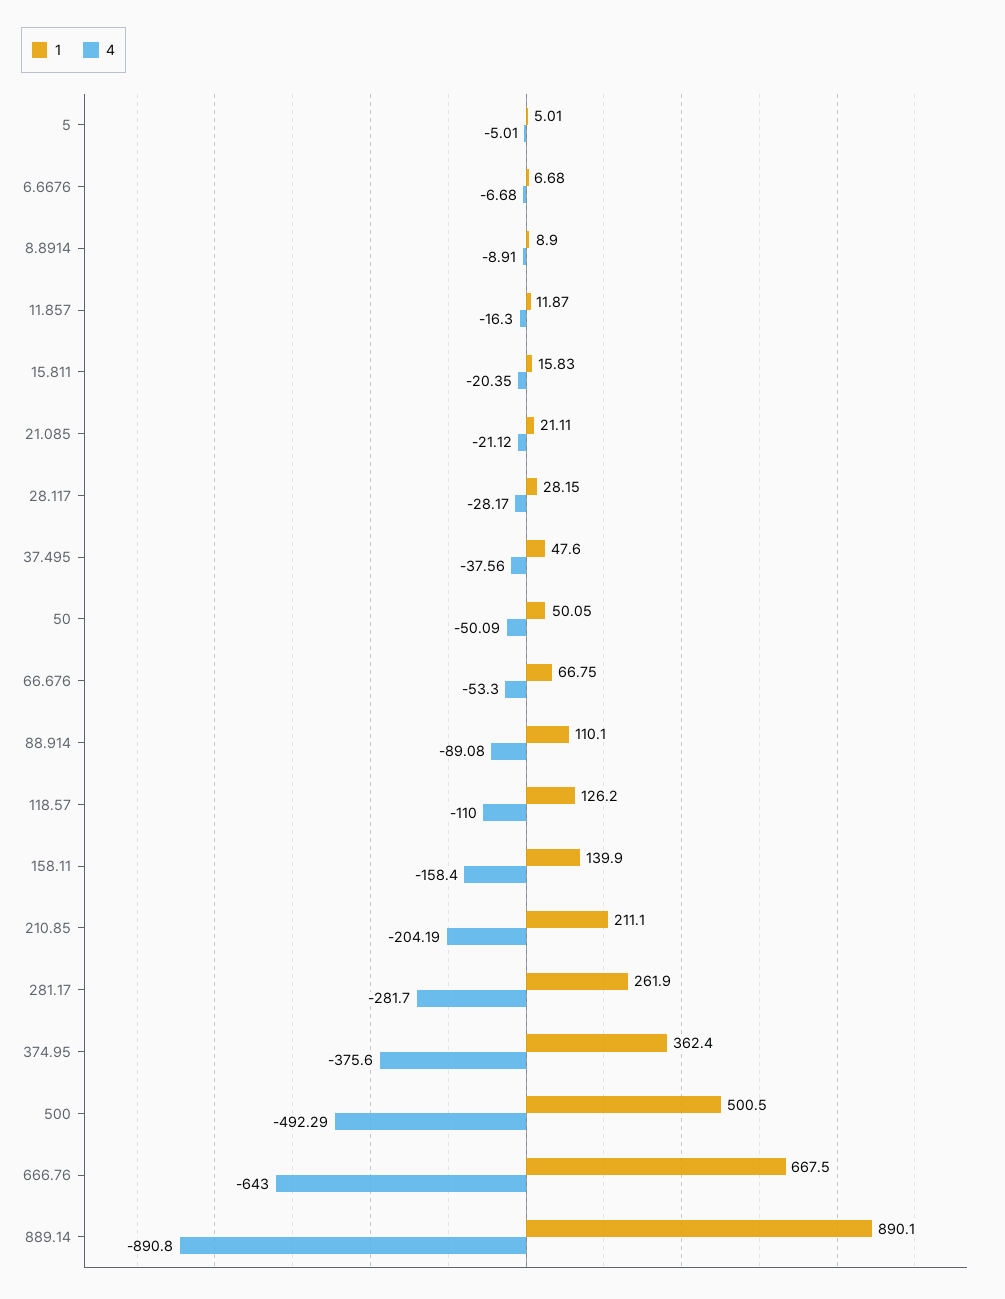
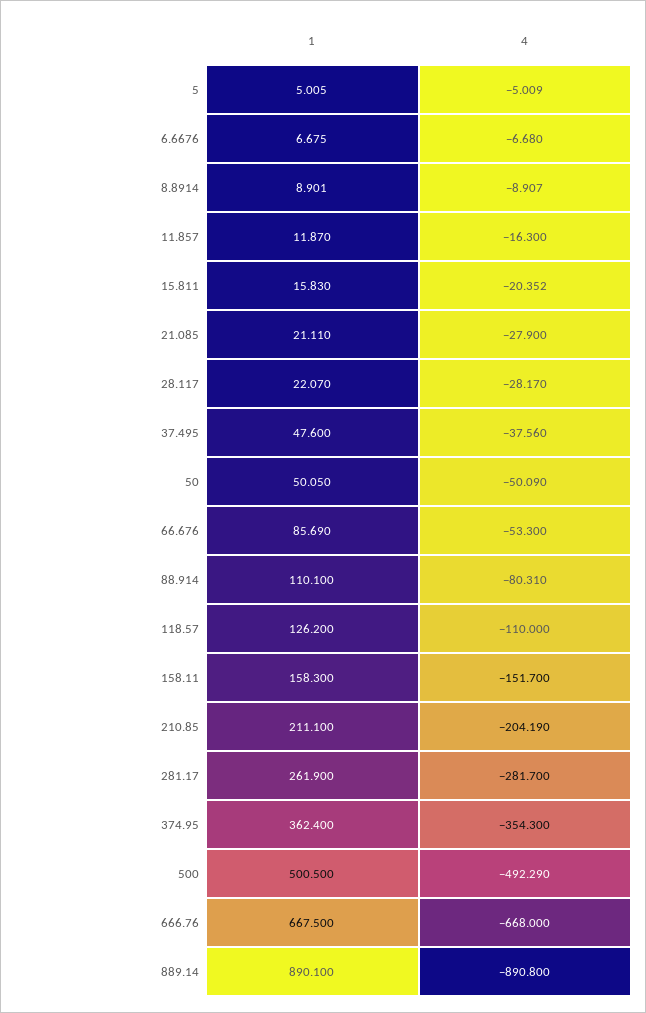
  {
    "1": {
      "5": 5.005,
      "6.6676": 6.675,
      "8.8914": 8.901,
      "11.857": 11.87,
      "15.811": 15.83,
      "21.085": 21.11,
-     "28.117": 28.15,
+     "28.117": 22.07,
      "37.495": 47.6,
      "50": 50.05,
-     "66.676": 66.75,
+     "66.676": 85.69,
      "88.914": 110.1,
      "118.57": 126.2,
-     "158.11": 139.9,
+     "158.11": 158.3,
      "210.85": 211.1,
      "281.17": 261.9,
      "374.95": 362.4,
      "500": 500.5,
      "666.76": 667.5,
      "889.14": 890.1
    },
    "4": {
      "5": -5.009,
      "6.6676": -6.68,
      "8.8914": -8.907,
      "11.857": -16.3,
      "15.811": -20.352,
-     "21.085": -21.12,
+     "21.085": -27.9,
      "28.117": -28.17,
      "37.495": -37.56,
      "50": -50.09,
      "66.676": -53.3,
-     "88.914": -89.08,
+     "88.914": -80.31,
      "118.57": -110,
-     "158.11": -158.4,
+     "158.11": -151.7,
      "210.85": -204.19,
      "281.17": -281.7,
-     "374.95": -375.6,
+     "374.95": -354.3,
      "500": -492.29,
-     "666.76": -643,
+     "666.76": -668,
      "889.14": -890.8
    }
  }

